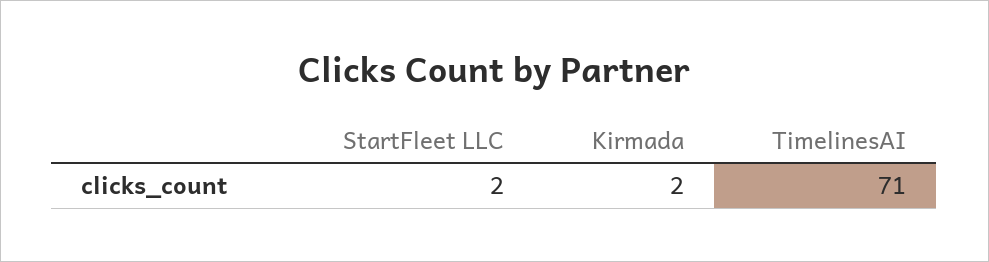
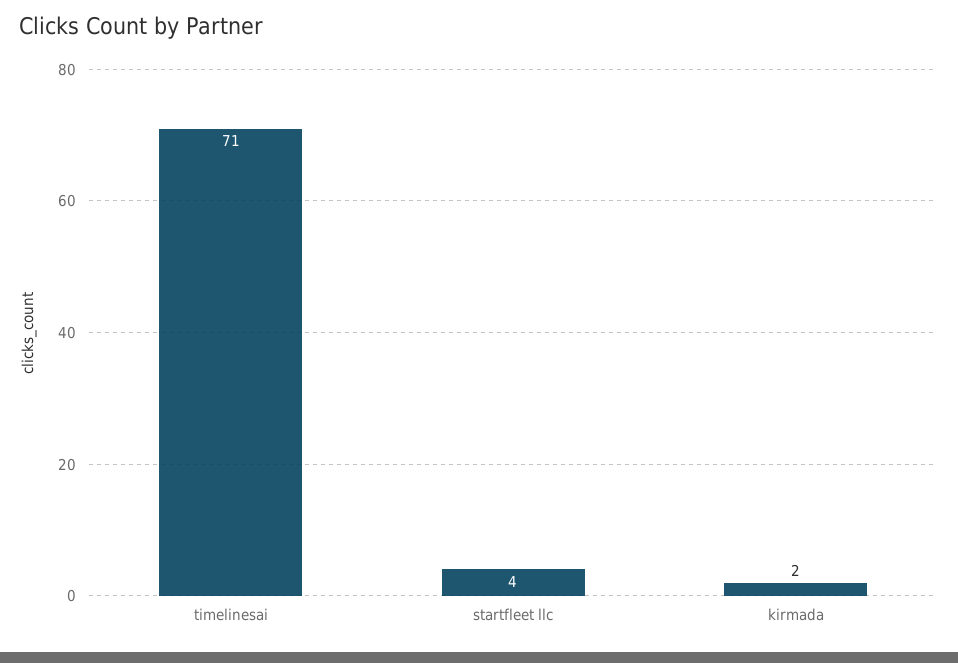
  {
-   "StartFleet LLC": 2,
+   "StartFleet LLC": 4,
    "Kirmada": 2,
    "TimelinesAI": 71
  }

